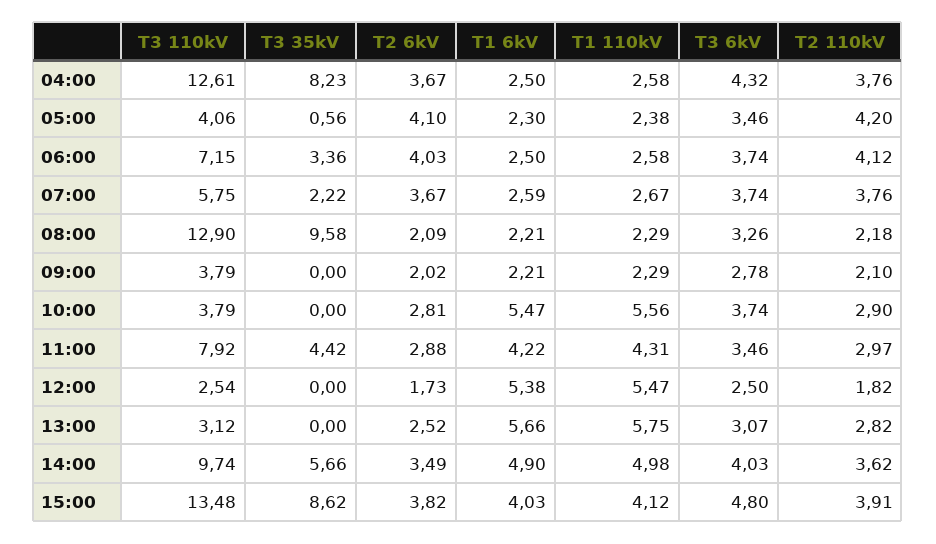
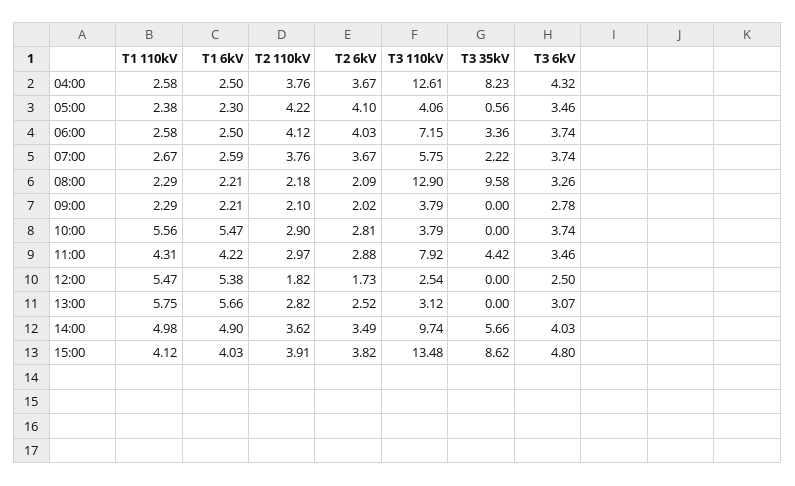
  {
    "T3 110kV": {
      "04:00": 12.61,
      "05:00": 4.06,
      "06:00": 7.15,
      "07:00": 5.75,
      "08:00": 12.9,
      "09:00": 3.79,
      "10:00": 3.79,
      "11:00": 7.92,
      "12:00": 2.54,
      "13:00": 3.12,
      "14:00": 9.74,
      "15:00": 13.48
    },
    "T3 35kV": {
      "04:00": 8.23,
      "05:00": 0.56,
      "06:00": 3.36,
      "07:00": 2.22,
      "08:00": 9.58,
      "09:00": 0,
      "10:00": 0,
      "11:00": 4.42,
      "12:00": 0,
      "13:00": 0,
      "14:00": 5.66,
      "15:00": 8.62
    },
    "T2 6kV": {
      "04:00": 3.67,
      "05:00": 4.1,
      "06:00": 4.03,
      "07:00": 3.67,
      "08:00": 2.09,
      "09:00": 2.02,
      "10:00": 2.81,
      "11:00": 2.88,
      "12:00": 1.73,
      "13:00": 2.52,
      "14:00": 3.49,
      "15:00": 3.82
    },
    "T1 6kV": {
      "04:00": 2.5,
      "05:00": 2.3,
      "06:00": 2.5,
      "07:00": 2.59,
      "08:00": 2.21,
      "09:00": 2.21,
      "10:00": 5.47,
      "11:00": 4.22,
      "12:00": 5.38,
      "13:00": 5.66,
      "14:00": 4.9,
      "15:00": 4.03
    },
    "T1 110kV": {
      "04:00": 2.58,
      "05:00": 2.38,
      "06:00": 2.58,
      "07:00": 2.67,
      "08:00": 2.29,
      "09:00": 2.29,
      "10:00": 5.56,
      "11:00": 4.31,
      "12:00": 5.47,
      "13:00": 5.75,
      "14:00": 4.98,
      "15:00": 4.12
    },
    "T3 6kV": {
      "04:00": 4.32,
      "05:00": 3.46,
      "06:00": 3.74,
      "07:00": 3.74,
      "08:00": 3.26,
      "09:00": 2.78,
      "10:00": 3.74,
      "11:00": 3.46,
      "12:00": 2.5,
      "13:00": 3.07,
      "14:00": 4.03,
      "15:00": 4.8
    },
    "T2 110kV": {
      "04:00": 3.76,
-     "05:00": 4.2,
+     "05:00": 4.22,
      "06:00": 4.12,
      "07:00": 3.76,
      "08:00": 2.18,
      "09:00": 2.1,
      "10:00": 2.9,
      "11:00": 2.97,
      "12:00": 1.82,
      "13:00": 2.82,
      "14:00": 3.62,
      "15:00": 3.91
    }
  }

